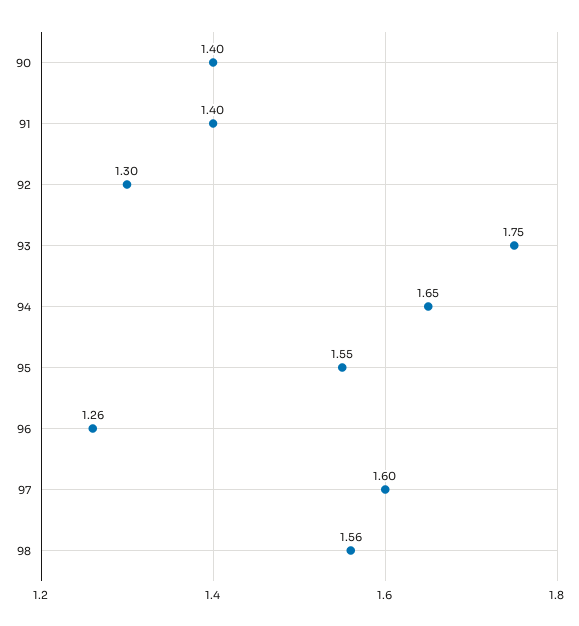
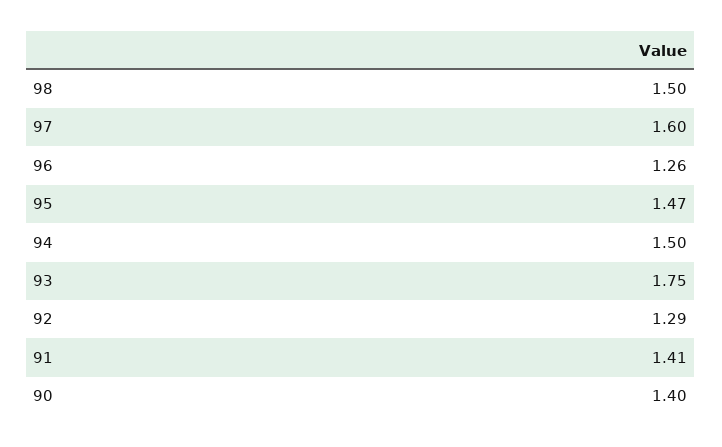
  {
    "90": 1.4,
-   "91": 1.4,
+   "91": 1.41,
-   "92": 1.3,
+   "92": 1.29,
    "93": 1.75,
-   "94": 1.65,
+   "94": 1.5,
-   "95": 1.55,
+   "95": 1.47,
    "96": 1.26,
    "97": 1.6,
-   "98": 1.56
+   "98": 1.5
  }

